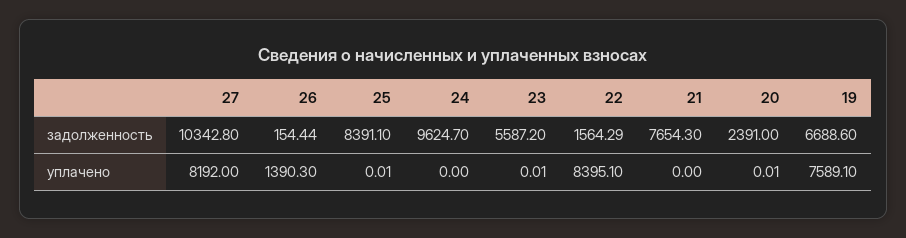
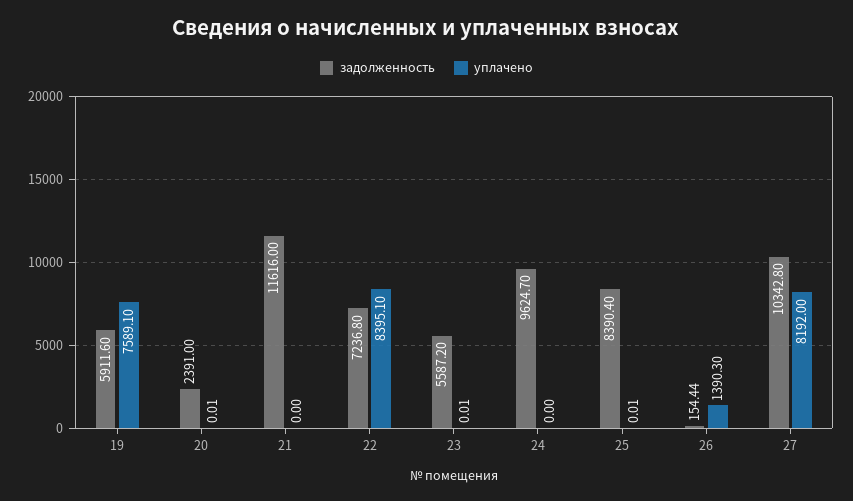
  {
    "задолженность": {
      "27": 10342.8,
      "26": 154.44,
-     "25": 8391.1,
+     "25": 8390.4,
      "24": 9624.7,
      "23": 5587.2,
-     "22": 1564.29,
+     "22": 7236.8,
-     "21": 7654.3,
+     "21": 11616,
      "20": 2391,
-     "19": 6688.6
+     "19": 5911.6
    },
    "уплачено": {
      "27": 8192,
      "26": 1390.3,
      "25": 0.01,
      "24": 0,
      "23": 0.01,
      "22": 8395.1,
      "21": 0,
      "20": 0.01,
      "19": 7589.1
    }
  }

